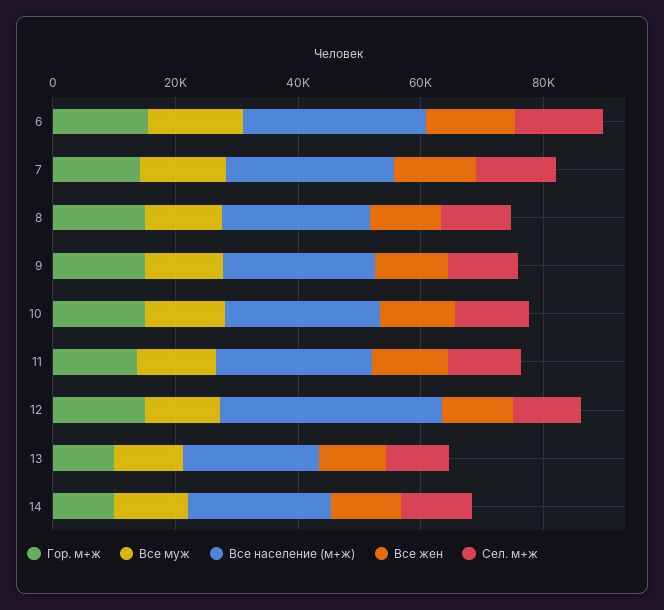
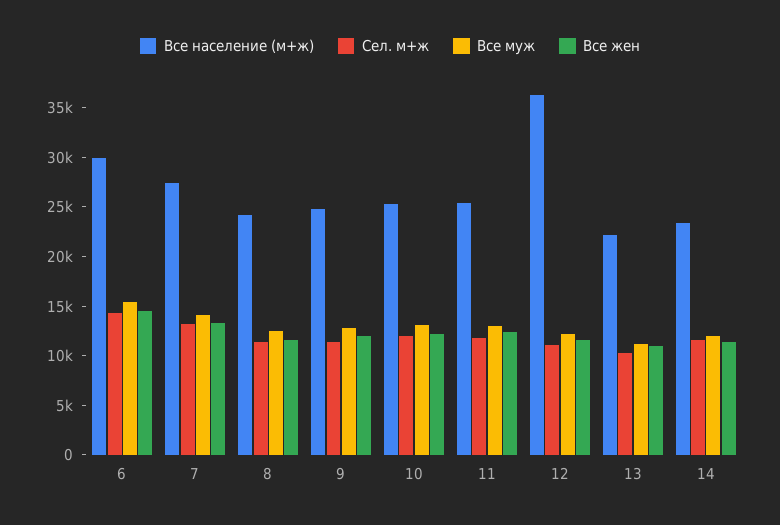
  {
-   "Гор. м+ж": {
-     "6": 15000,
-     "7": 15000,
-     "8": 15000,
-     "9": 15000,
-     "10": 15000,
-     "11": 15000,
-     "12": 15000,
-     "13": 10000,
-     "14": 10000
-   },
    "Все муж": {
      "6": 15000,
      "7": 14000,
      "8": 13000,
      "9": 13000,
      "10": 13000,
      "11": 13000,
      "12": 12000,
      "13": 11000,
      "14": 12000
    },
    "Все население (м+ж)": {
      "6": 30000,
      "7": 27000,
      "8": 24000,
      "9": 25000,
      "10": 25000,
      "11": 25000,
      "12": 36000,
      "13": 22000,
      "14": 23000
    },
    "Все жен": {
      "6": 14000,
      "7": 13000,
      "8": 12000,
      "9": 12000,
      "10": 12000,
      "11": 12000,
      "12": 12000,
      "13": 11000,
      "14": 11000
    },
    "Сел. м+ж": {
      "6": 14000,
      "7": 13000,
      "8": 11000,
      "9": 11000,
      "10": 12000,
      "11": 12000,
      "12": 11000,
      "13": 10000,
      "14": 12000
    }
  }

